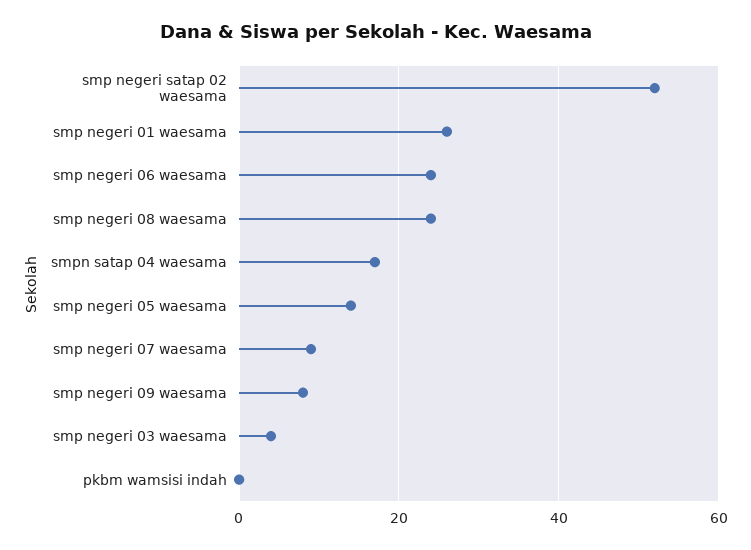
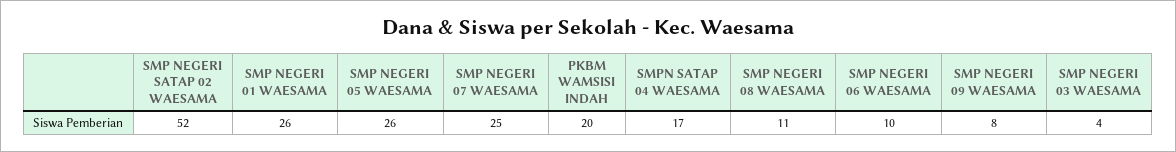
  {
    "smp negeri satap 02 waesama": 52,
    "smp negeri 01 waesama": 26,
-   "smp negeri 06 waesama": 25,
+   "smp negeri 06 waesama": 10,
-   "smp negeri 08 waesama": 25,
+   "smp negeri 08 waesama": 11,
    "smpn satap 04 waesama": 17,
-   "smp negeri 05 waesama": 15,
+   "smp negeri 05 waesama": 26,
-   "smp negeri 07 waesama": 10,
+   "smp negeri 07 waesama": 25,
    "smp negeri 09 waesama": 8,
    "smp negeri 03 waesama": 4,
-   "pkbm wamsisi indah": 0
+   "pkbm wamsisi indah": 20
  }

